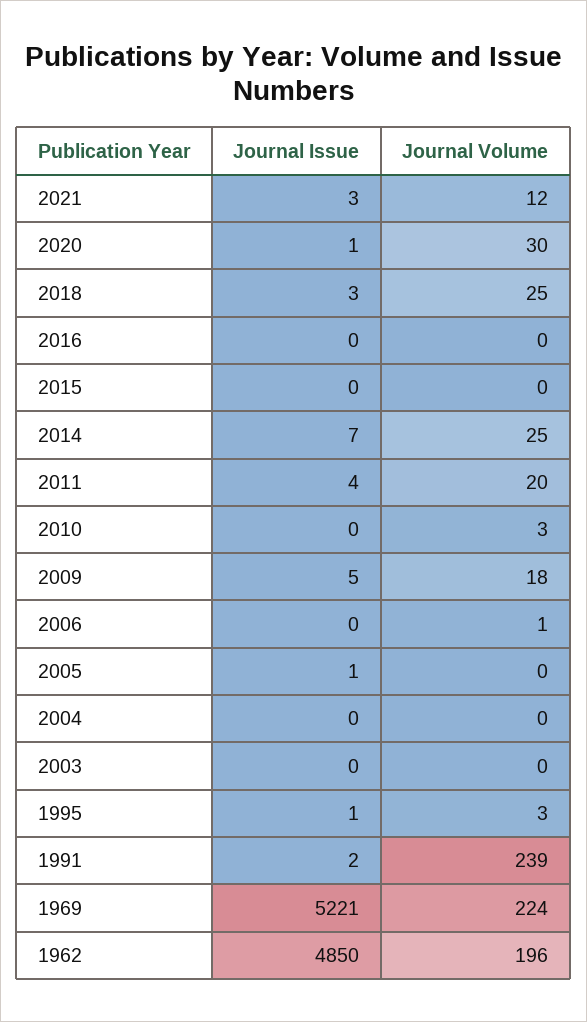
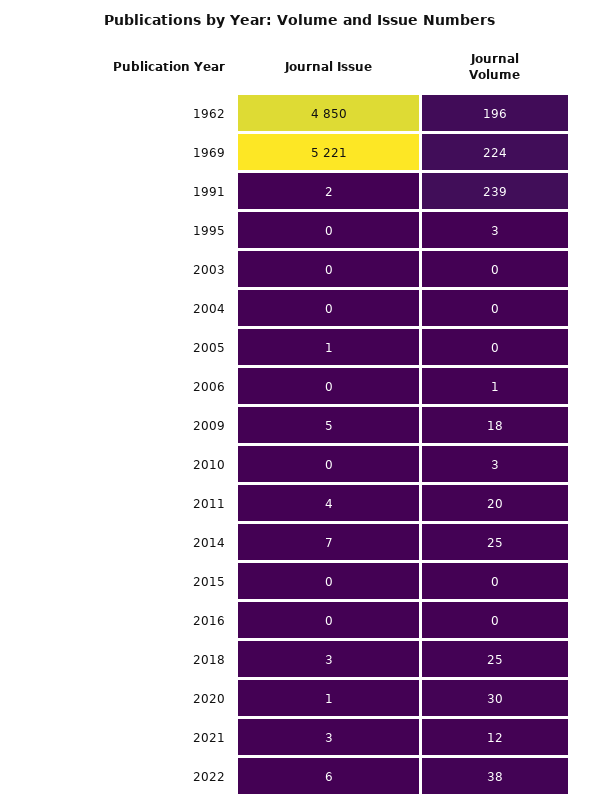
  {
    "Journal Issue": {
      "2021": 3,
      "2020": 1,
      "2018": 3,
      "2016": 0,
      "2015": 0,
      "2014": 7,
      "2011": 4,
      "2010": 0,
      "2009": 5,
      "2006": 0,
      "2005": 1,
      "2004": 0,
      "2003": 0,
-     "1995": 1,
+     "1995": 0,
      "1991": 2,
      "1969": 5221,
-     "1962": 4850
+     "1962": 4850,
+     "2022": 6
    },
    "Journal Volume": {
      "2021": 12,
      "2020": 30,
      "2018": 25,
      "2016": 0,
      "2015": 0,
      "2014": 25,
      "2011": 20,
      "2010": 3,
      "2009": 18,
      "2006": 1,
      "2005": 0,
      "2004": 0,
      "2003": 0,
      "1995": 3,
      "1991": 239,
      "1969": 224,
-     "1962": 196
+     "1962": 196,
+     "2022": 38
    }
  }

